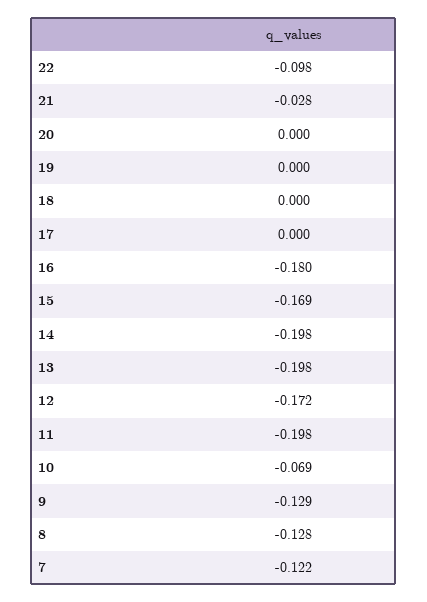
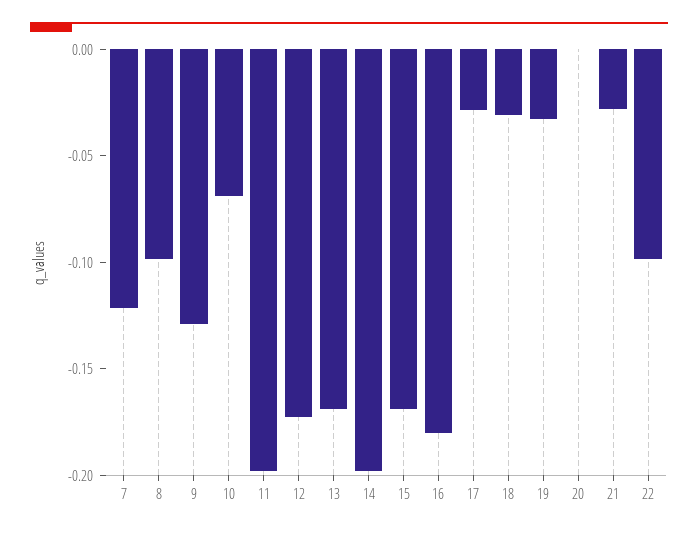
  {
    "22": -0.098,
    "21": -0.028,
    "20": 0,
-   "19": 0,
+   "19": -0.03,
-   "18": 0,
+   "18": -0.03,
-   "17": 0,
+   "17": -0.03,
    "16": -0.18,
    "15": -0.169,
    "14": -0.198,
-   "13": -0.198,
+   "13": -0.17,
    "12": -0.172,
    "11": -0.198,
    "10": -0.069,
    "9": -0.129,
-   "8": -0.128,
+   "8": -0.1,
    "7": -0.122
  }

